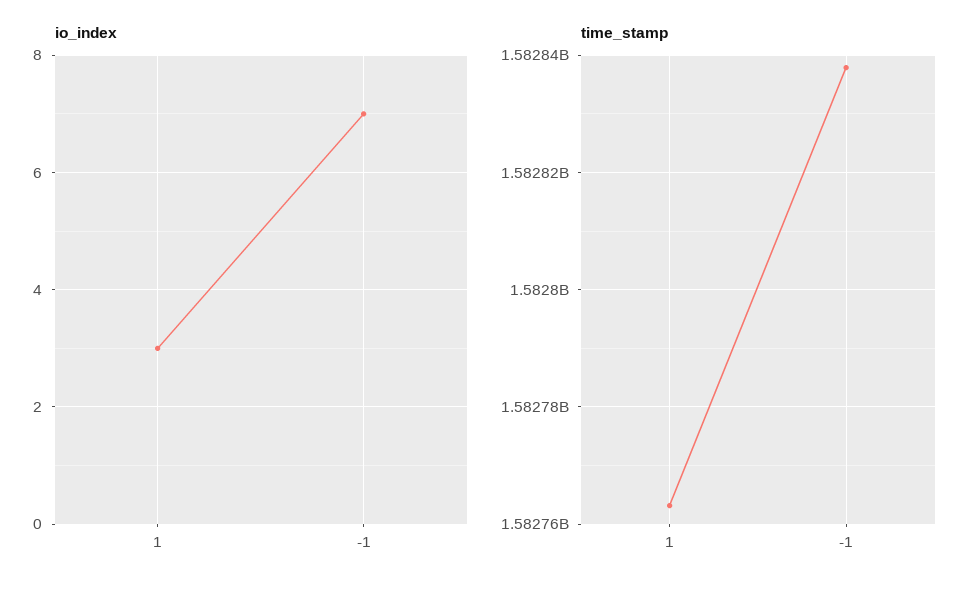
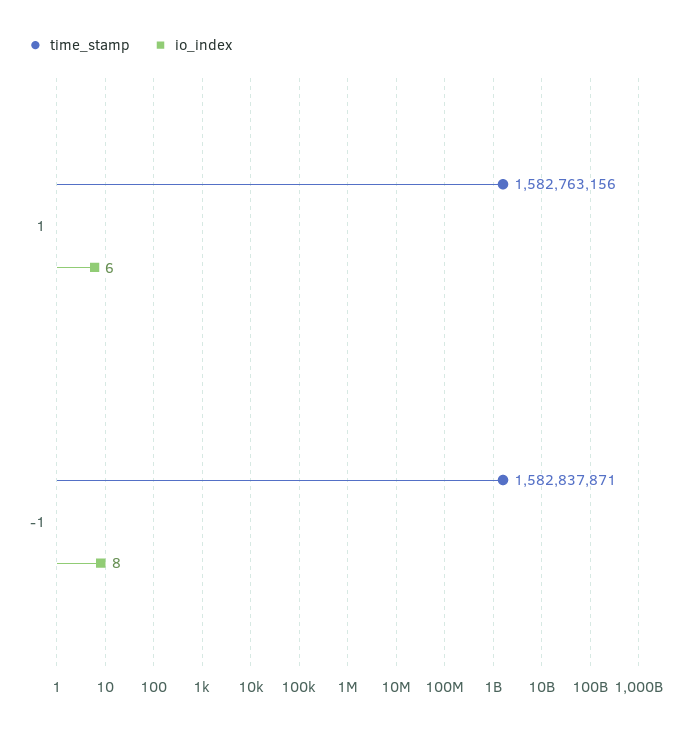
  {
    "io_index": {
-     "1": 3,
+     "1": 6,
-     "-1": 7
+     "-1": 8
    },
    "time_stamp": {
      "1": 1582763156,
      "-1": 1582837871
    }
  }

